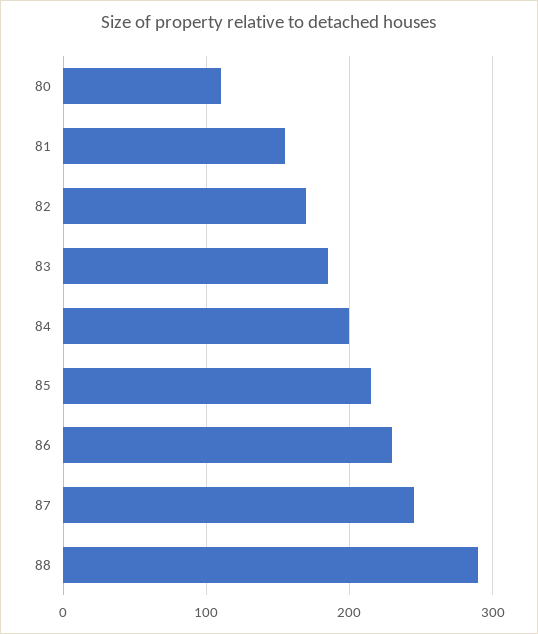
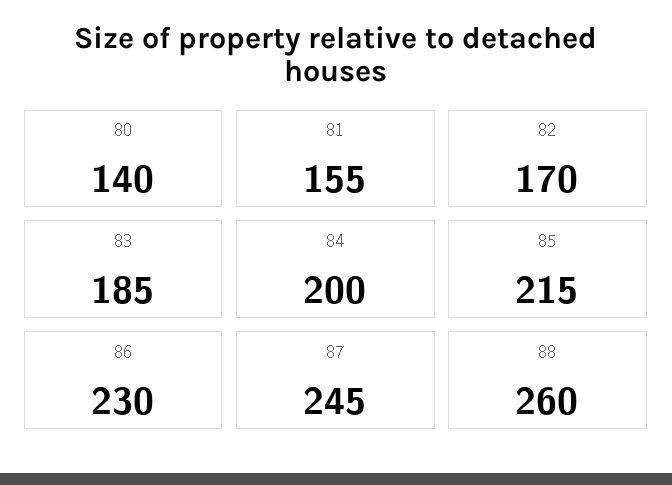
  {
-   "80": 110,
+   "80": 140,
    "81": 155,
    "82": 170,
    "83": 185,
    "84": 200,
    "85": 215,
    "86": 230,
    "87": 245,
-   "88": 290
+   "88": 260
  }

